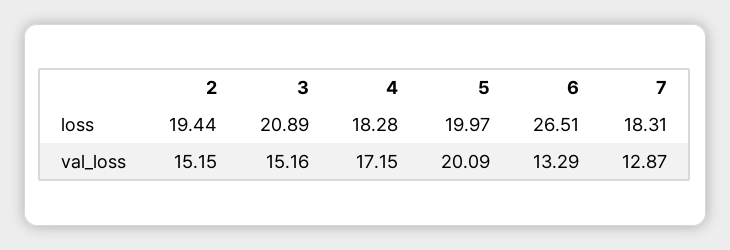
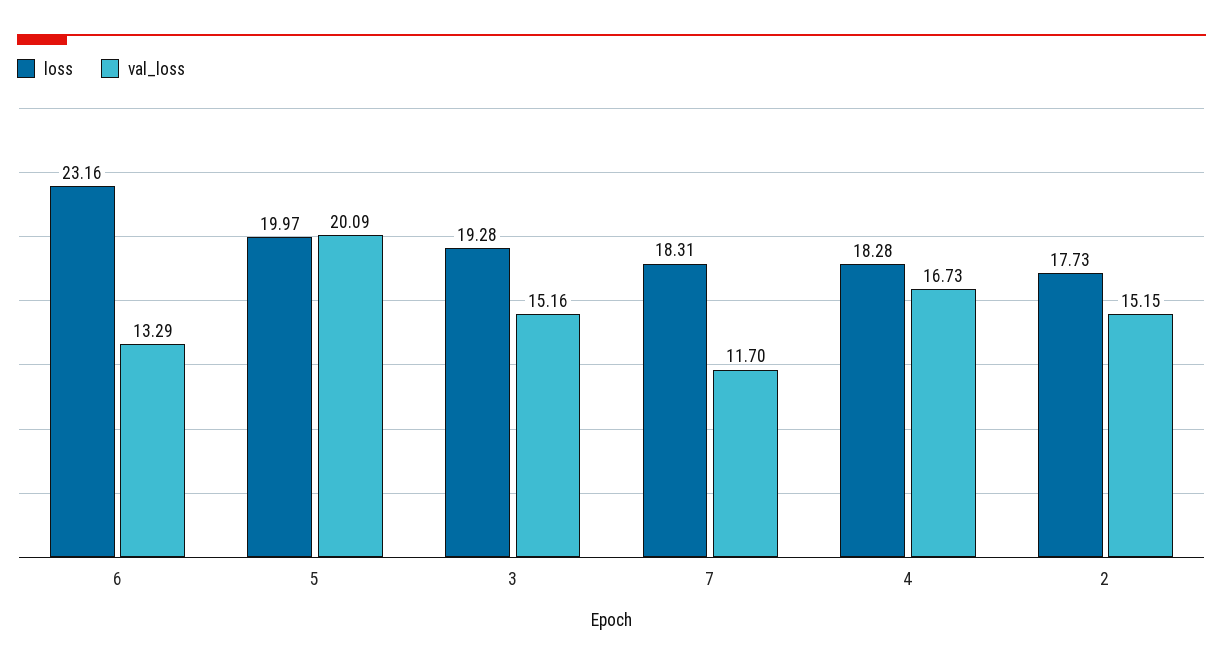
  {
    "loss": {
-     "2": 19.44,
+     "2": 17.73,
-     "3": 20.89,
+     "3": 19.28,
      "4": 18.28,
      "5": 19.97,
-     "6": 26.51,
+     "6": 23.16,
      "7": 18.31
    },
    "val_loss": {
      "2": 15.15,
      "3": 15.16,
-     "4": 17.15,
+     "4": 16.73,
      "5": 20.09,
      "6": 13.29,
-     "7": 12.87
+     "7": 11.7
    }
  }

